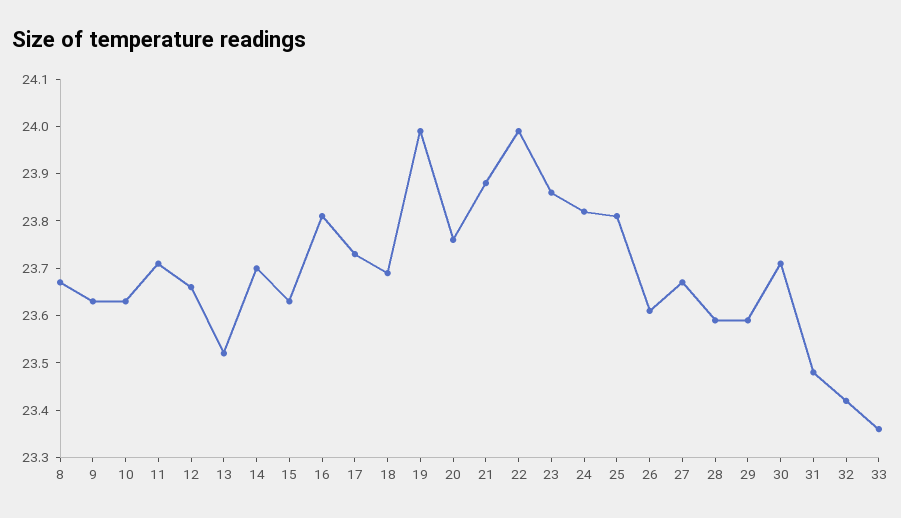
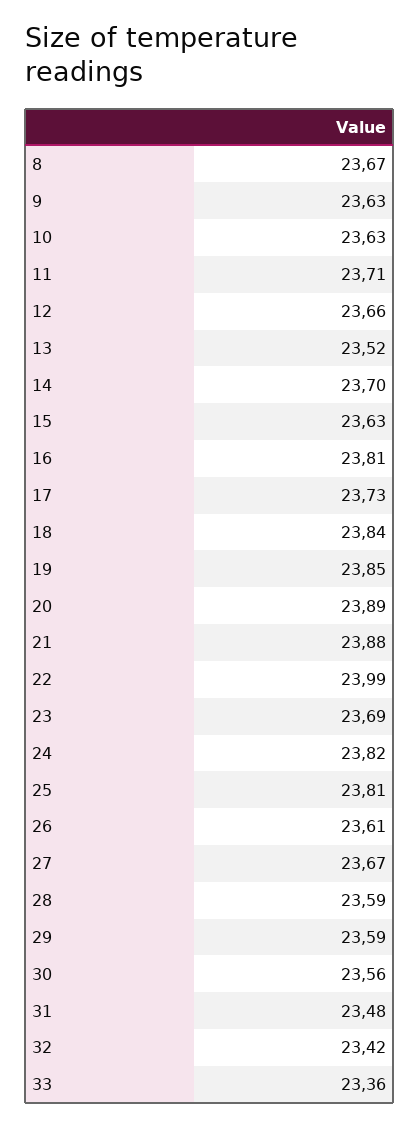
  {
    "8": 23.67,
    "9": 23.63,
    "10": 23.63,
    "11": 23.71,
    "12": 23.66,
    "13": 23.52,
    "14": 23.7,
    "15": 23.63,
    "16": 23.81,
    "17": 23.73,
-   "18": 23.7,
+   "18": 23.84,
-   "19": 24,
+   "19": 23.85,
-   "20": 23.75,
+   "20": 23.89,
    "21": 23.88,
    "22": 23.99,
-   "23": 23.85,
+   "23": 23.69,
    "24": 23.82,
    "25": 23.81,
    "26": 23.61,
    "27": 23.67,
    "28": 23.59,
    "29": 23.59,
-   "30": 23.7,
+   "30": 23.56,
    "31": 23.48,
    "32": 23.42,
    "33": 23.36
  }

